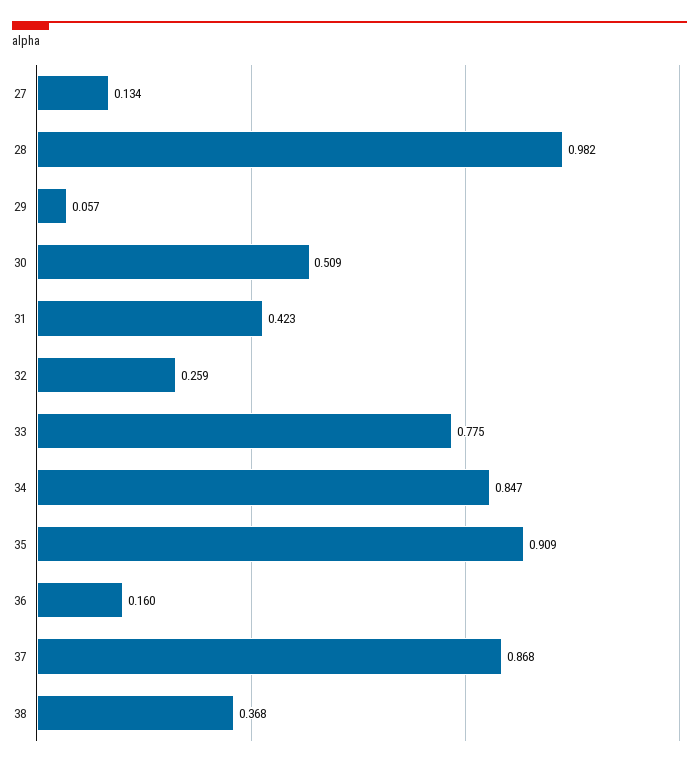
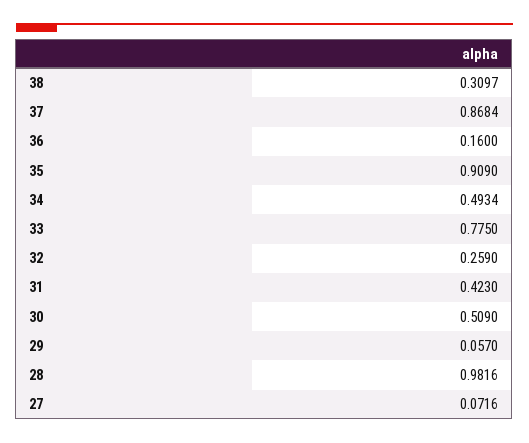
  {
-   "27": 0.134,
+   "27": 0.0716,
    "28": 0.9816,
    "29": 0.057,
    "30": 0.509,
    "31": 0.423,
    "32": 0.259,
    "33": 0.775,
-   "34": 0.847,
+   "34": 0.4934,
    "35": 0.909,
    "36": 0.16,
    "37": 0.8684,
-   "38": 0.368
+   "38": 0.3097
  }

